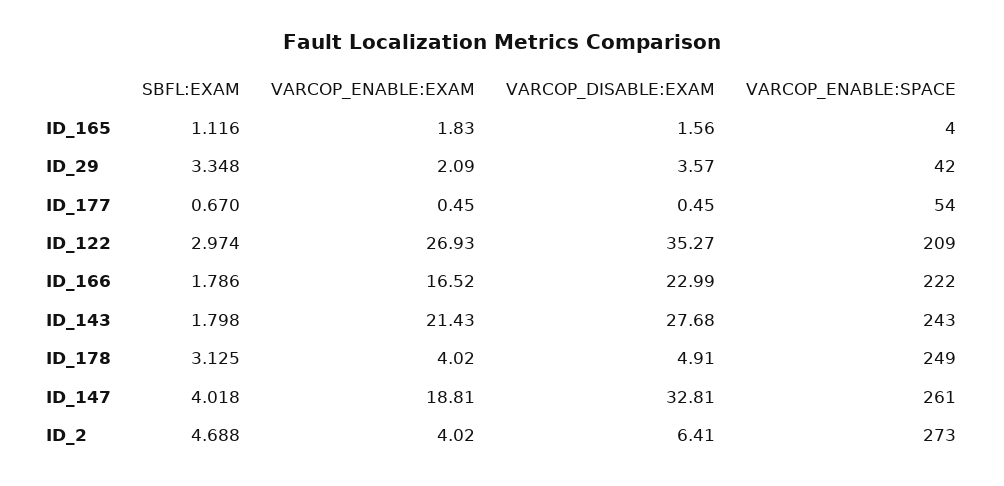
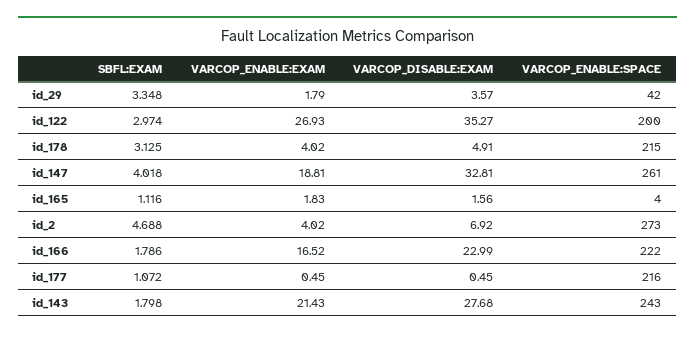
  {
    "SBFL:EXAM": {
      "ID_165": 1.116,
      "ID_29": 3.348,
-     "ID_177": 0.67,
+     "ID_177": 1.072,
      "ID_122": 2.974,
      "ID_166": 1.786,
      "ID_143": 1.798,
      "ID_178": 3.125,
      "ID_147": 4.018,
      "ID_2": 4.688
    },
    "VARCOP_ENABLE:EXAM": {
      "ID_165": 1.83,
-     "ID_29": 2.09,
+     "ID_29": 1.79,
      "ID_177": 0.45,
      "ID_122": 26.93,
      "ID_166": 16.52,
      "ID_143": 21.43,
      "ID_178": 4.02,
      "ID_147": 18.81,
      "ID_2": 4.02
    },
    "VARCOP_DISABLE:EXAM": {
      "ID_165": 1.56,
      "ID_29": 3.57,
      "ID_177": 0.45,
      "ID_122": 35.27,
      "ID_166": 22.99,
      "ID_143": 27.68,
      "ID_178": 4.91,
      "ID_147": 32.81,
-     "ID_2": 6.41
+     "ID_2": 6.92
    },
    "VARCOP_ENABLE:SPACE": {
      "ID_165": 4,
      "ID_29": 42,
-     "ID_177": 54,
+     "ID_177": 216,
-     "ID_122": 209,
+     "ID_122": 200,
      "ID_166": 222,
      "ID_143": 243,
-     "ID_178": 249,
+     "ID_178": 215,
      "ID_147": 261,
      "ID_2": 273
    }
  }

